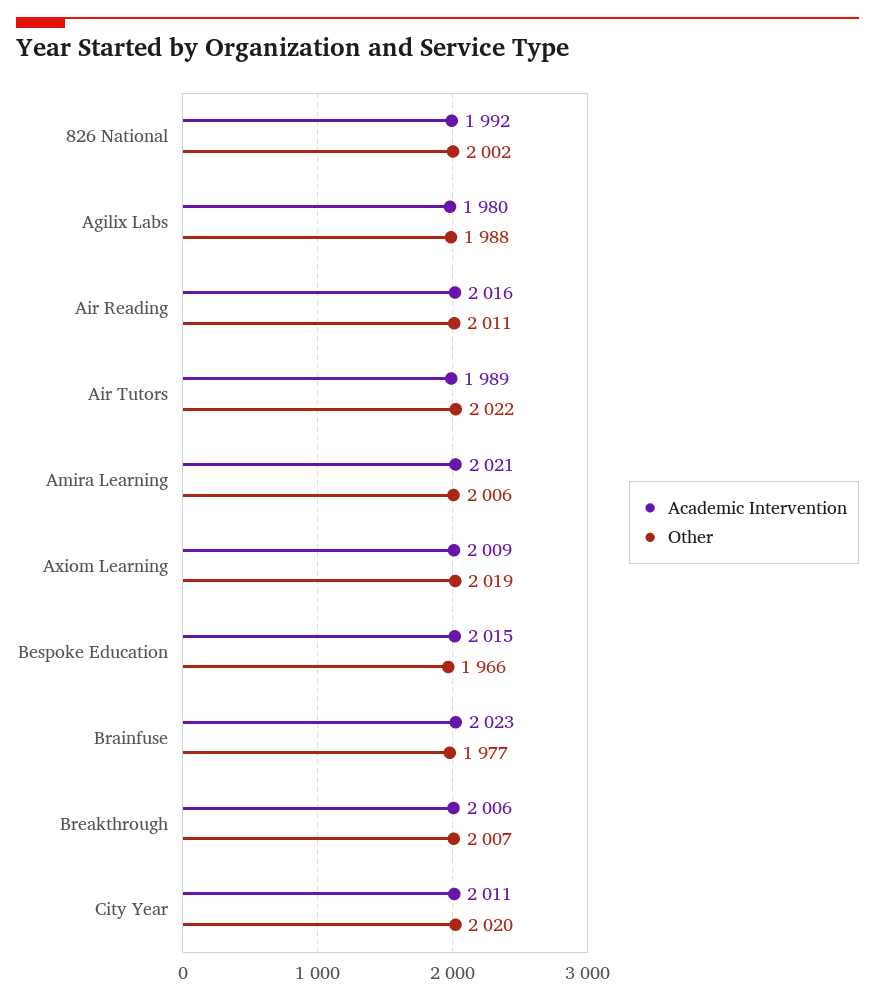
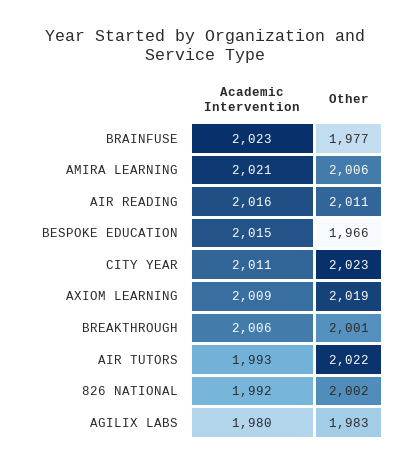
  {
    "Academic Intervention": {
      "826 National": 1992,
      "Agilix Labs": 1980,
      "Air Reading": 2016,
-     "Air Tutors": 1989,
+     "Air Tutors": 1993,
      "Amira Learning": 2021,
      "Axiom Learning": 2009,
      "Bespoke Education": 2015,
      "Brainfuse": 2023,
      "Breakthrough": 2006,
      "City Year": 2011
    },
    "Other": {
      "826 National": 2002,
-     "Agilix Labs": 1988,
+     "Agilix Labs": 1983,
      "Air Reading": 2011,
      "Air Tutors": 2022,
      "Amira Learning": 2006,
      "Axiom Learning": 2019,
      "Bespoke Education": 1966,
      "Brainfuse": 1977,
-     "Breakthrough": 2007,
+     "Breakthrough": 2001,
-     "City Year": 2020
+     "City Year": 2023
    }
  }

